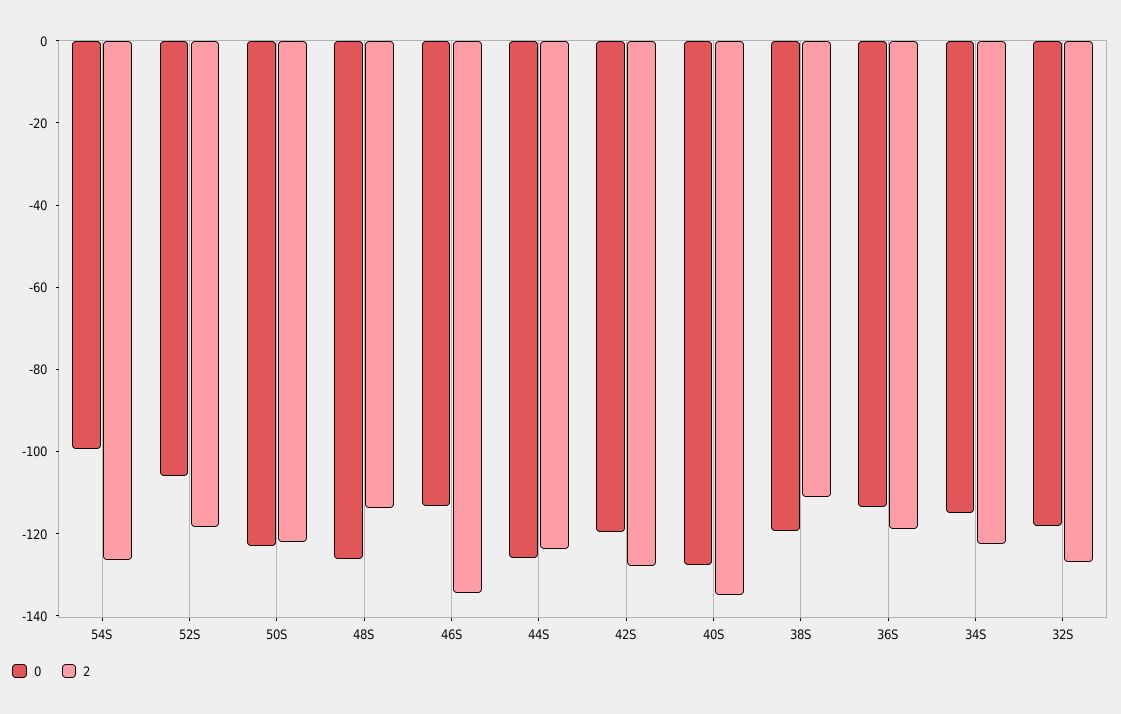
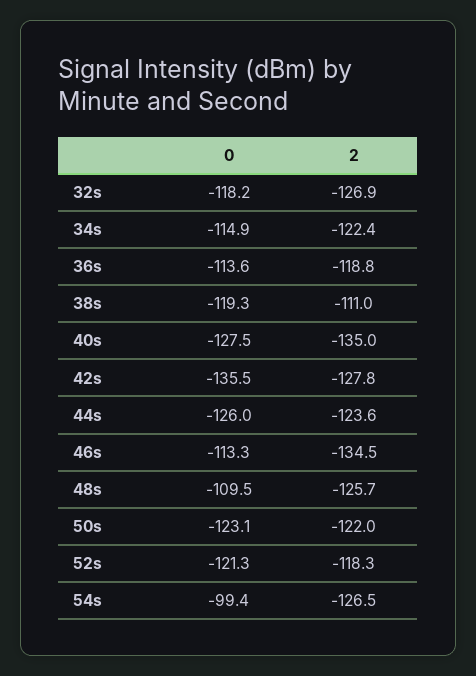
  {
    "0": {
      "54S": -99.4,
-     "52S": -105,
+     "52S": -121.3,
      "50S": -123.1,
-     "48S": -125,
+     "48S": -109.5,
      "46S": -113.3,
      "44S": -126,
-     "42S": -120,
+     "42S": -135.5,
      "40S": -127.5,
      "38S": -119.3,
      "36S": -113.6,
      "34S": -114.9,
      "32S": -118.2
    },
    "2": {
      "54S": -126.5,
      "52S": -118.3,
      "50S": -122,
-     "48S": -115,
+     "48S": -125.7,
      "46S": -134.5,
      "44S": -123.6,
      "42S": -127.8,
      "40S": -135,
      "38S": -111,
      "36S": -118.8,
      "34S": -122.4,
      "32S": -126.9
    }
  }

